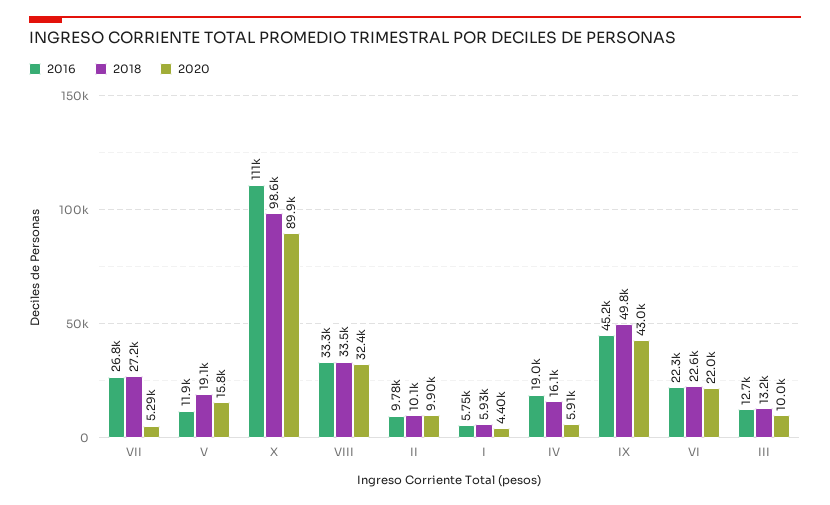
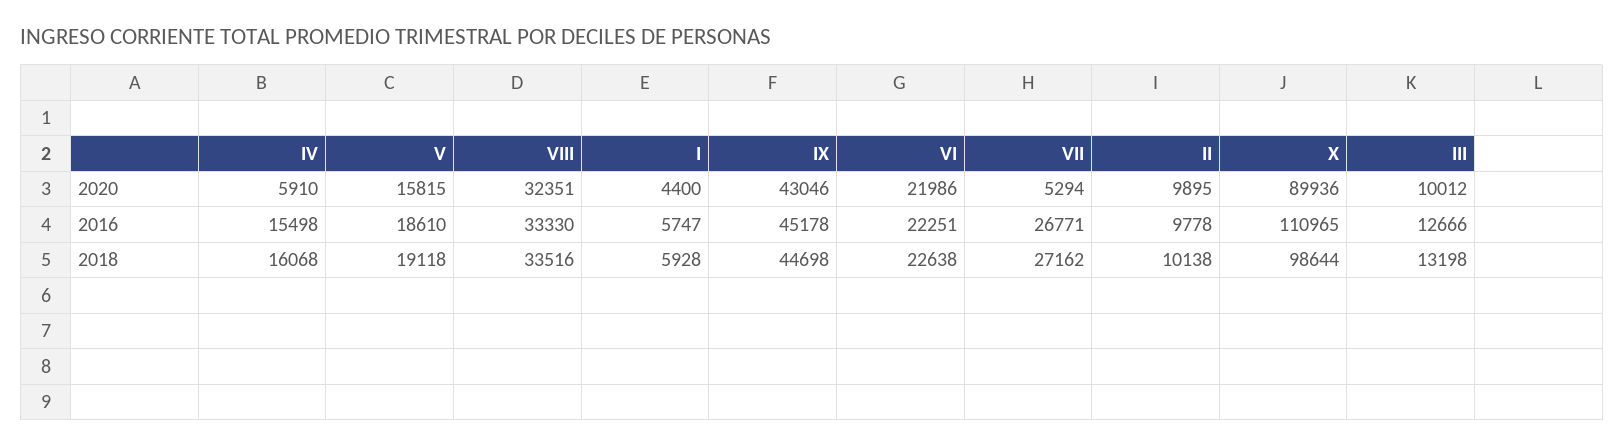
  {
    "2016": {
      "VII": 26771,
-     "V": 11900,
+     "V": 18610,
      "X": 110965,
      "VIII": 33330,
      "II": 9778,
      "I": 5747,
-     "IV": 19000,
+     "IV": 15498,
      "IX": 45178,
      "VI": 22251,
      "III": 12666
    },
    "2018": {
      "VII": 27162,
      "V": 19118,
      "X": 98644,
      "VIII": 33516,
      "II": 10138,
      "I": 5928,
      "IV": 16068,
-     "IX": 49800,
+     "IX": 44698,
      "VI": 22638,
      "III": 13198
    },
    "2020": {
      "VII": 5294,
      "V": 15815,
      "X": 89936,
      "VIII": 32351,
      "II": 9895,
      "I": 4400,
      "IV": 5910,
      "IX": 43046,
      "VI": 21986,
      "III": 10012
    }
  }

